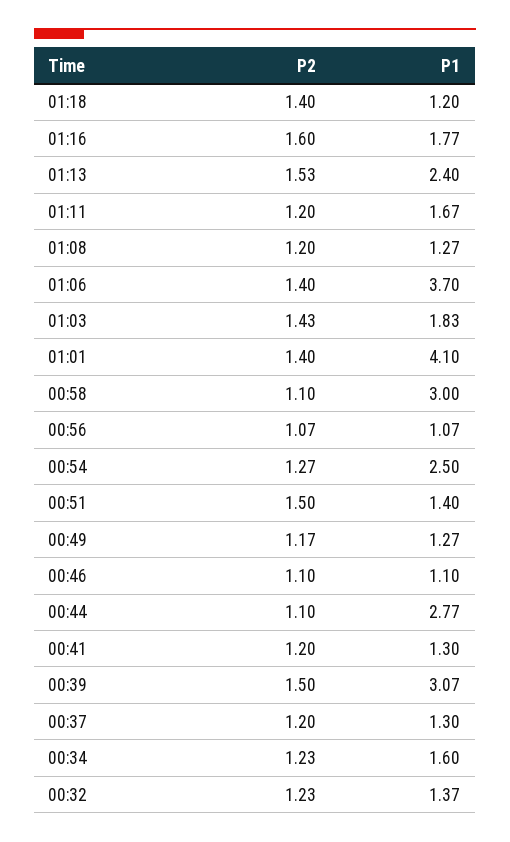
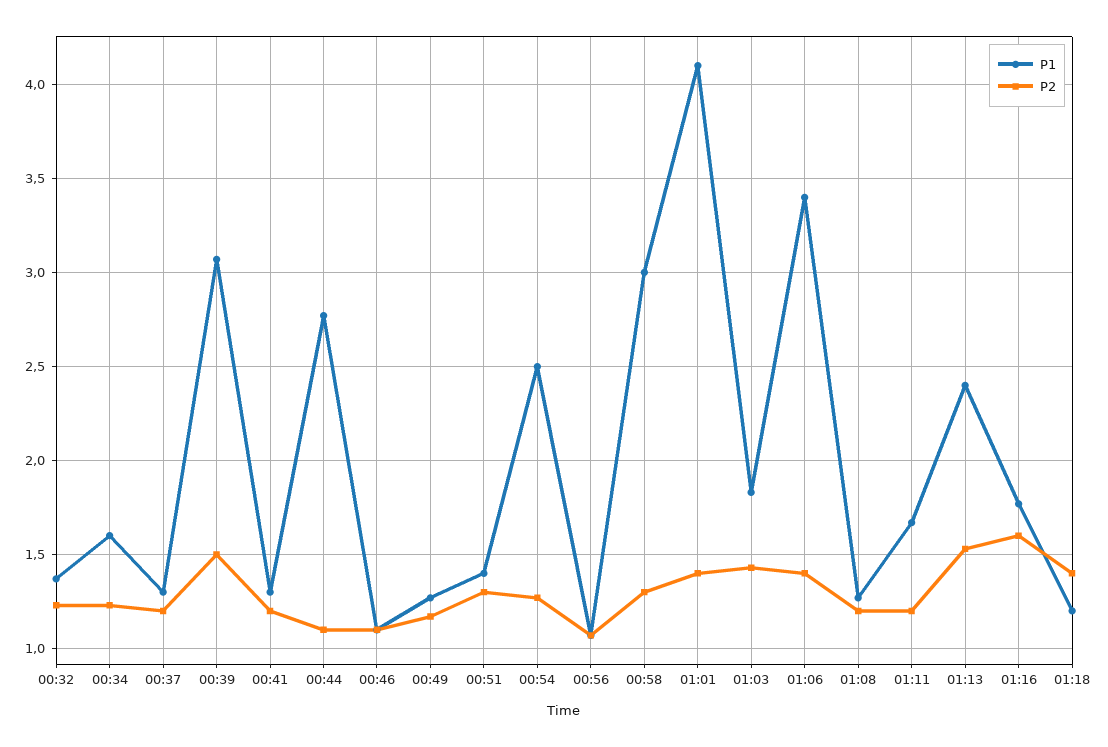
  {
    "P2": {
      "01:18": 1.4,
      "01:16": 1.6,
      "01:13": 1.53,
      "01:11": 1.2,
      "01:08": 1.2,
      "01:06": 1.4,
      "01:03": 1.43,
      "01:01": 1.4,
-     "00:58": 1.1,
+     "00:58": 1.3,
      "00:56": 1.07,
      "00:54": 1.27,
-     "00:51": 1.5,
+     "00:51": 1.3,
      "00:49": 1.17,
      "00:46": 1.1,
      "00:44": 1.1,
      "00:41": 1.2,
      "00:39": 1.5,
      "00:37": 1.2,
      "00:34": 1.23,
      "00:32": 1.23
    },
    "P1": {
      "01:18": 1.2,
      "01:16": 1.77,
      "01:13": 2.4,
      "01:11": 1.67,
      "01:08": 1.27,
-     "01:06": 3.7,
+     "01:06": 3.4,
      "01:03": 1.83,
      "01:01": 4.1,
      "00:58": 3,
      "00:56": 1.07,
      "00:54": 2.5,
      "00:51": 1.4,
      "00:49": 1.27,
      "00:46": 1.1,
      "00:44": 2.77,
      "00:41": 1.3,
      "00:39": 3.07,
      "00:37": 1.3,
      "00:34": 1.6,
      "00:32": 1.37
    }
  }

